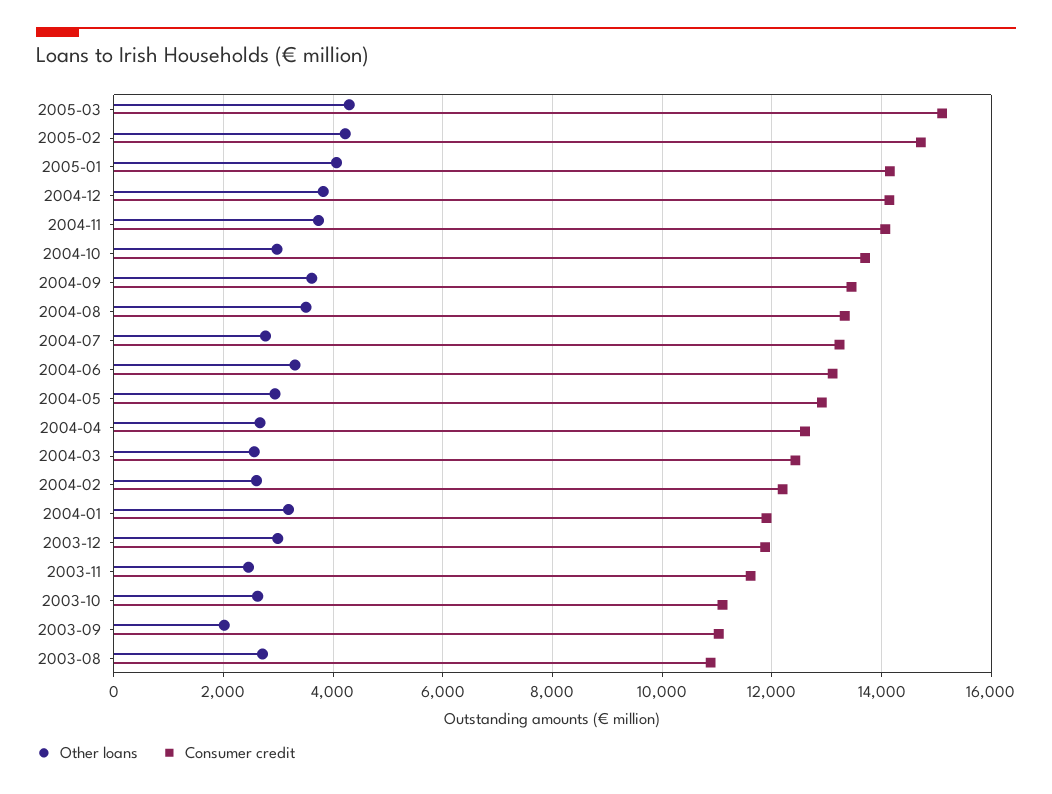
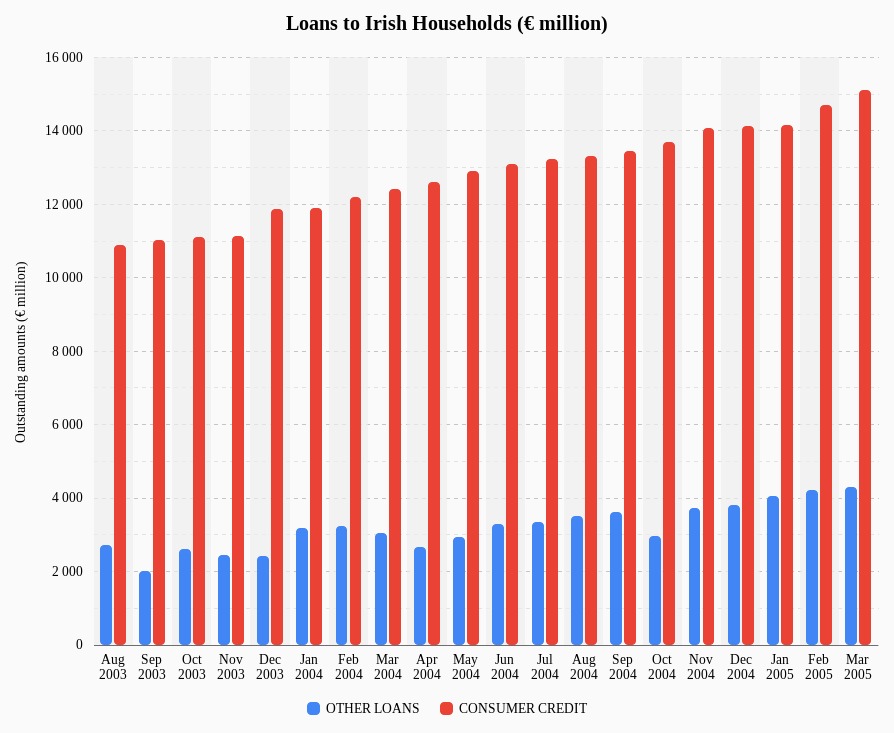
  {
    "Other loans": {
      "2005-03": 4200,
      "2005-02": 4200,
      "2005-01": 4000,
      "2004-12": 3800,
      "2004-11": 3800,
      "2004-10": 3000,
      "2004-09": 3600,
      "2004-08": 3600,
-     "2004-07": 2800,
+     "2004-07": 3400,
      "2004-06": 3400,
      "2004-05": 3000,
      "2004-04": 2600,
-     "2004-03": 2600,
+     "2004-03": 3000,
-     "2004-02": 2600,
+     "2004-02": 3200,
      "2004-01": 3200,
-     "2003-12": 3000,
+     "2003-12": 2400,
      "2003-11": 2400,
      "2003-10": 2600,
      "2003-09": 2000,
      "2003-08": 2800
    },
    "Consumer credit": {
      "2005-03": 15200,
      "2005-02": 14800,
      "2005-01": 14200,
      "2004-12": 14200,
      "2004-11": 14000,
      "2004-10": 13800,
      "2004-09": 13400,
      "2004-08": 13400,
      "2004-07": 13200,
      "2004-06": 13200,
      "2004-05": 13000,
      "2004-04": 12600,
      "2004-03": 12400,
      "2004-02": 12200,
      "2004-01": 12000,
      "2003-12": 11800,
-     "2003-11": 11600,
+     "2003-11": 11200,
      "2003-10": 11200,
      "2003-09": 11000,
      "2003-08": 10800
    }
  }

